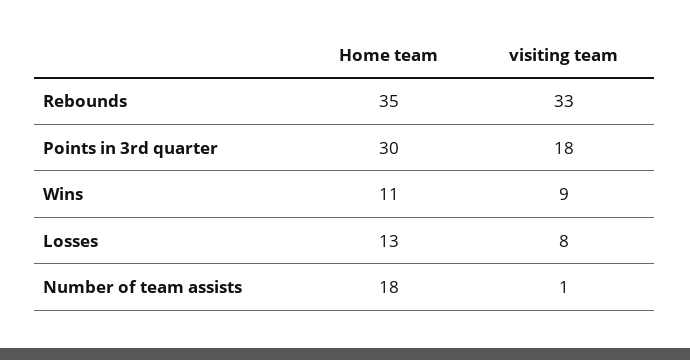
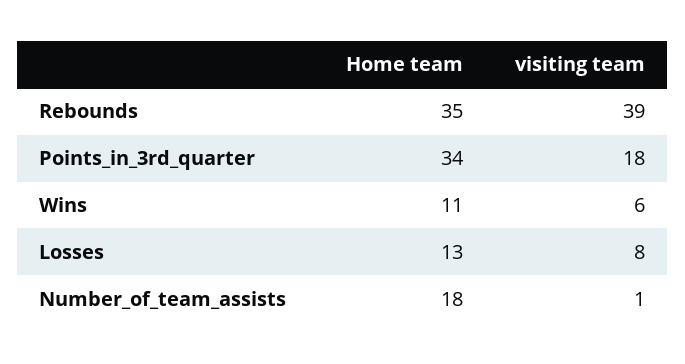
  {
    "Home team": {
      "Rebounds": 35,
-     "Points in 3rd quarter": 30,
+     "Points in 3rd quarter": 34,
      "Wins": 11,
      "Losses": 13,
      "Number of team assists": 18
    },
    "visiting team": {
-     "Rebounds": 33,
+     "Rebounds": 39,
      "Points in 3rd quarter": 18,
-     "Wins": 9,
+     "Wins": 6,
      "Losses": 8,
      "Number of team assists": 1
    }
  }

